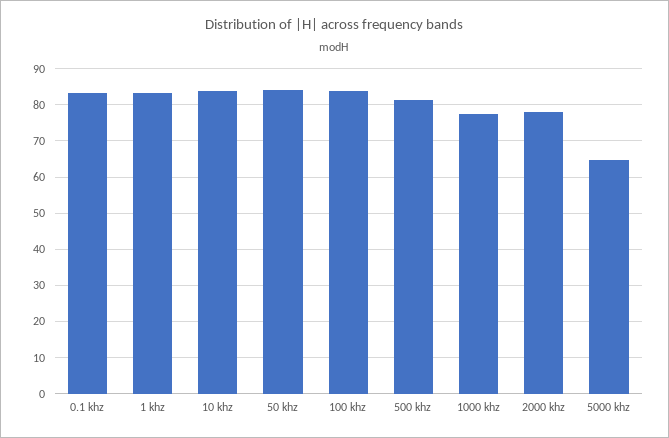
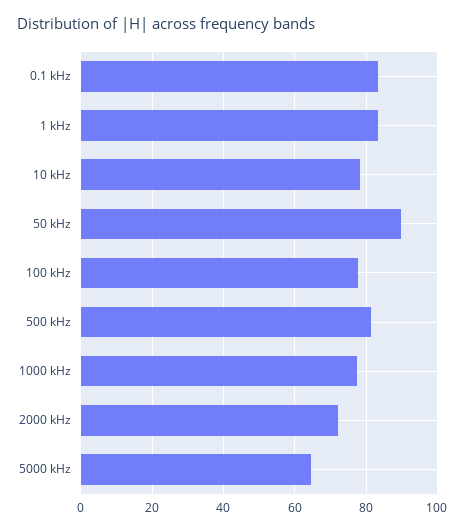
  {
    "0.1 khz": 84,
    "1 khz": 84,
-   "10 khz": 84,
+   "10 khz": 78,
-   "50 khz": 84,
+   "50 khz": 90,
-   "100 khz": 84,
+   "100 khz": 78,
    "500 khz": 82,
    "1000 khz": 78,
-   "2000 khz": 78,
+   "2000 khz": 72,
    "5000 khz": 64
  }

